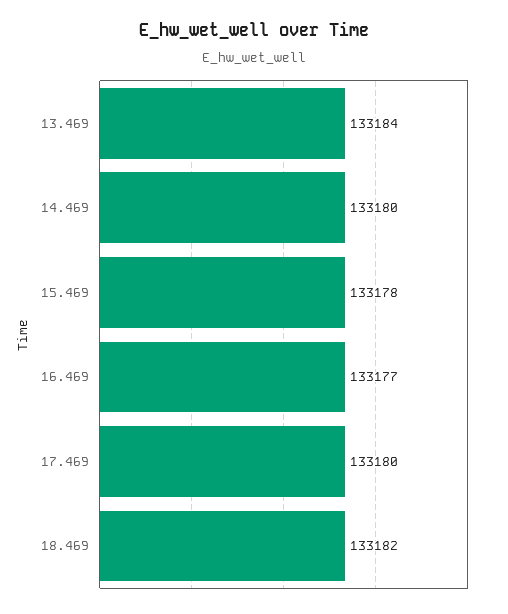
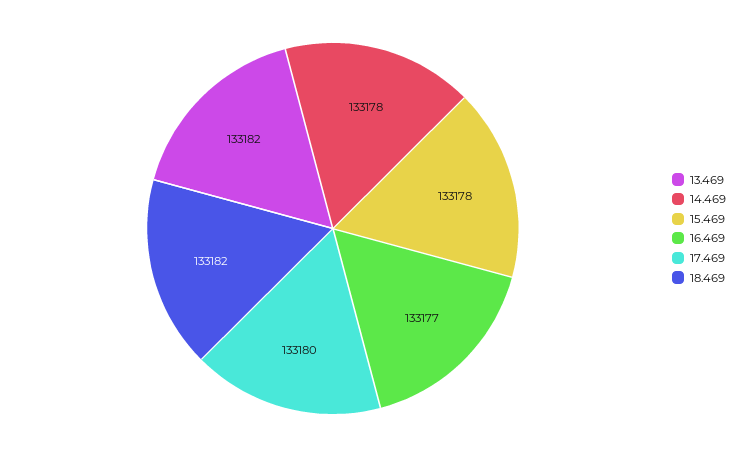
  {
-   "13.469": 133184,
+   "13.469": 133182,
-   "14.469": 133180,
+   "14.469": 133178,
    "15.469": 133178,
    "16.469": 133177,
    "17.469": 133180,
    "18.469": 133182
  }

